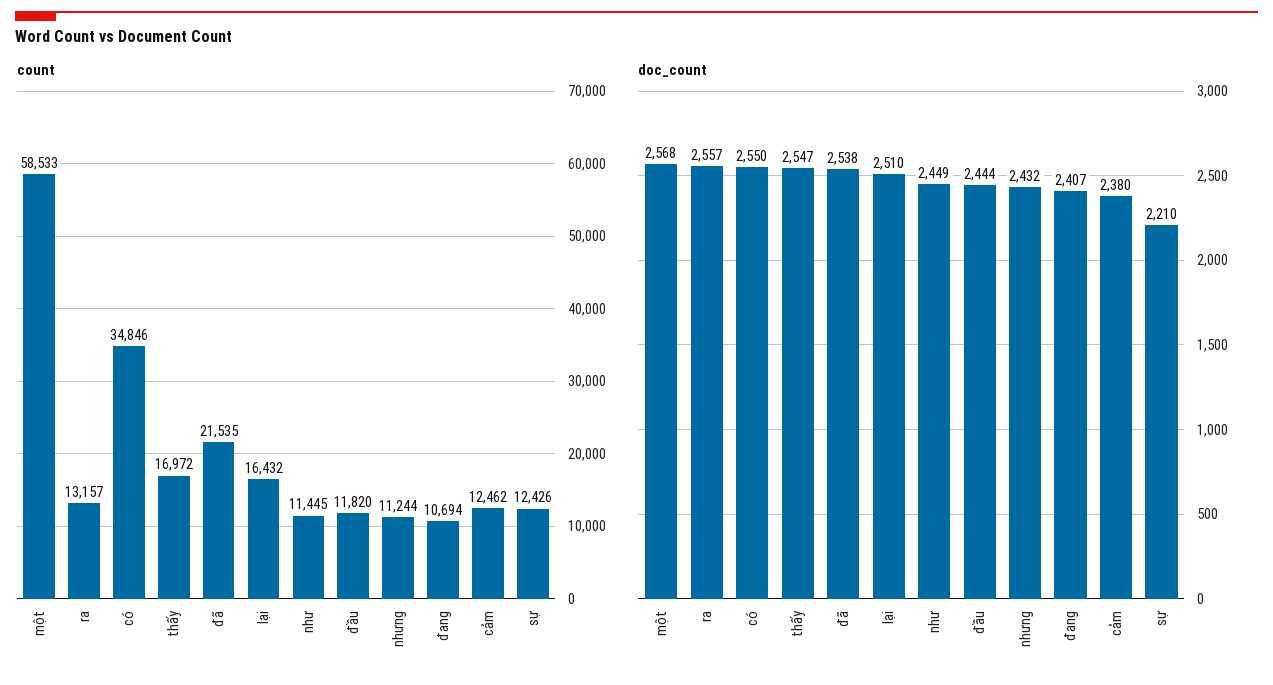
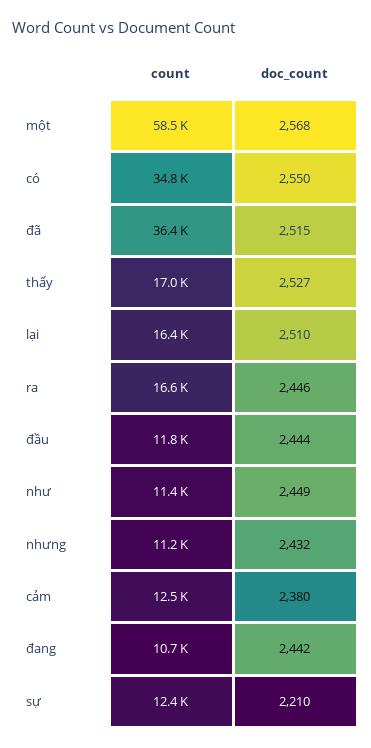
  {
    "count": {
      "một": 58533,
-     "ra": 13157,
+     "ra": 16600,
      "có": 34846,
      "thấy": 16972,
-     "đã": 21535,
+     "đã": 36400,
      "lại": 16432,
      "như": 11445,
      "đầu": 11820,
      "nhưng": 11244,
      "đang": 10694,
      "cảm": 12462,
      "sự": 12426
    },
    "doc_count": {
      "một": 2568,
-     "ra": 2557,
+     "ra": 2446,
      "có": 2550,
-     "thấy": 2547,
+     "thấy": 2527,
-     "đã": 2538,
+     "đã": 2515,
      "lại": 2510,
      "như": 2449,
      "đầu": 2444,
      "nhưng": 2432,
-     "đang": 2407,
+     "đang": 2442,
      "cảm": 2380,
      "sự": 2210
    }
  }

